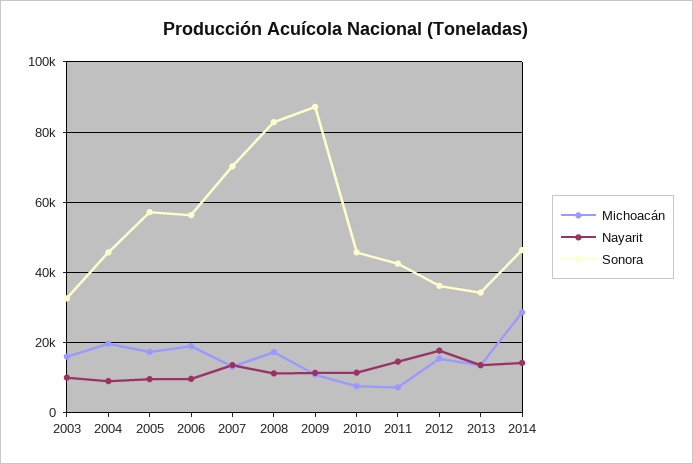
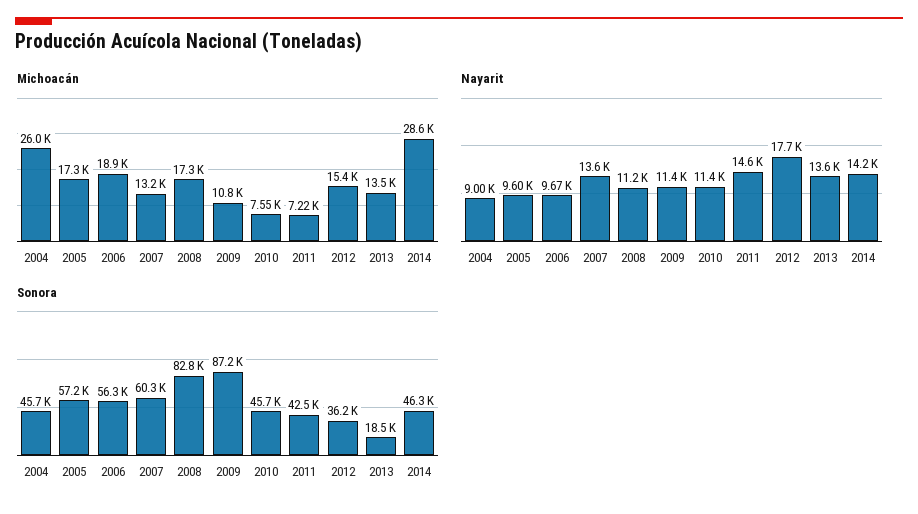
  {
    "Michoacán": {
-     "2003": 16000,
-     "2004": 20000,
+     "2004": 26000,
      "2005": 17300,
      "2006": 18900,
      "2007": 13200,
      "2008": 17300,
      "2009": 10800,
      "2010": 7550,
      "2011": 7220,
      "2012": 15400,
      "2013": 13500,
      "2014": 28600
    },
    "Nayarit": {
-     "2003": 10000,
      "2004": 9000,
      "2005": 9600,
      "2006": 9670,
      "2007": 13600,
      "2008": 11200,
      "2009": 11400,
      "2010": 11400,
      "2011": 14600,
      "2012": 17700,
      "2013": 13600,
      "2014": 14200
    },
    "Sonora": {
-     "2003": 32000,
      "2004": 45700,
      "2005": 57200,
      "2006": 56300,
-     "2007": 70000,
+     "2007": 60300,
      "2008": 82800,
      "2009": 87200,
      "2010": 45700,
      "2011": 42500,
      "2012": 36200,
-     "2013": 34000,
+     "2013": 18500,
      "2014": 46300
    }
  }

